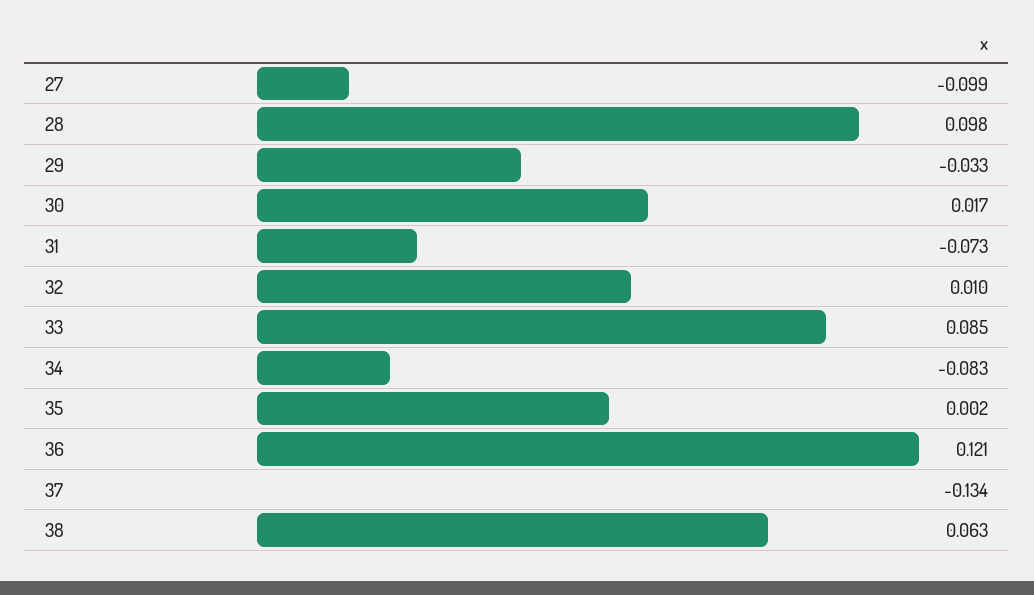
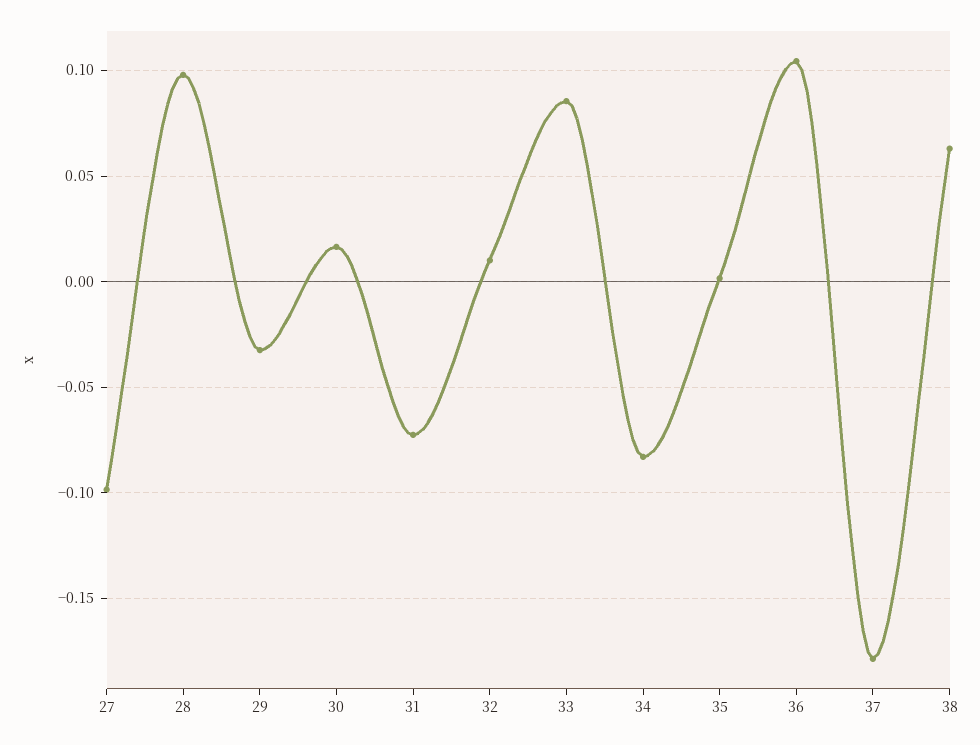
  {
    "27": -0.099,
    "28": 0.098,
    "29": -0.033,
    "30": 0.017,
    "31": -0.073,
    "32": 0.01,
    "33": 0.085,
    "34": -0.083,
    "35": 0.002,
-   "36": 0.121,
+   "36": 0.105,
-   "37": -0.134,
+   "37": -0.18,
    "38": 0.063
  }

